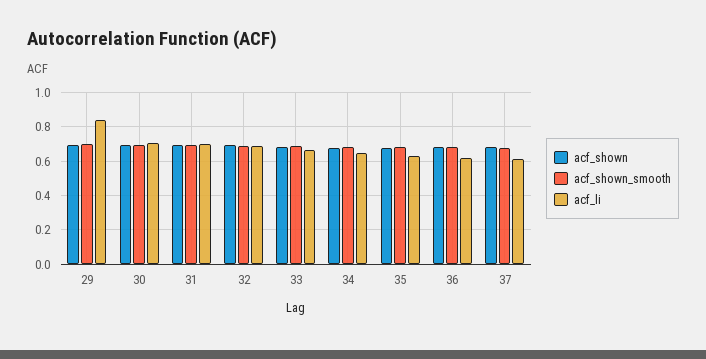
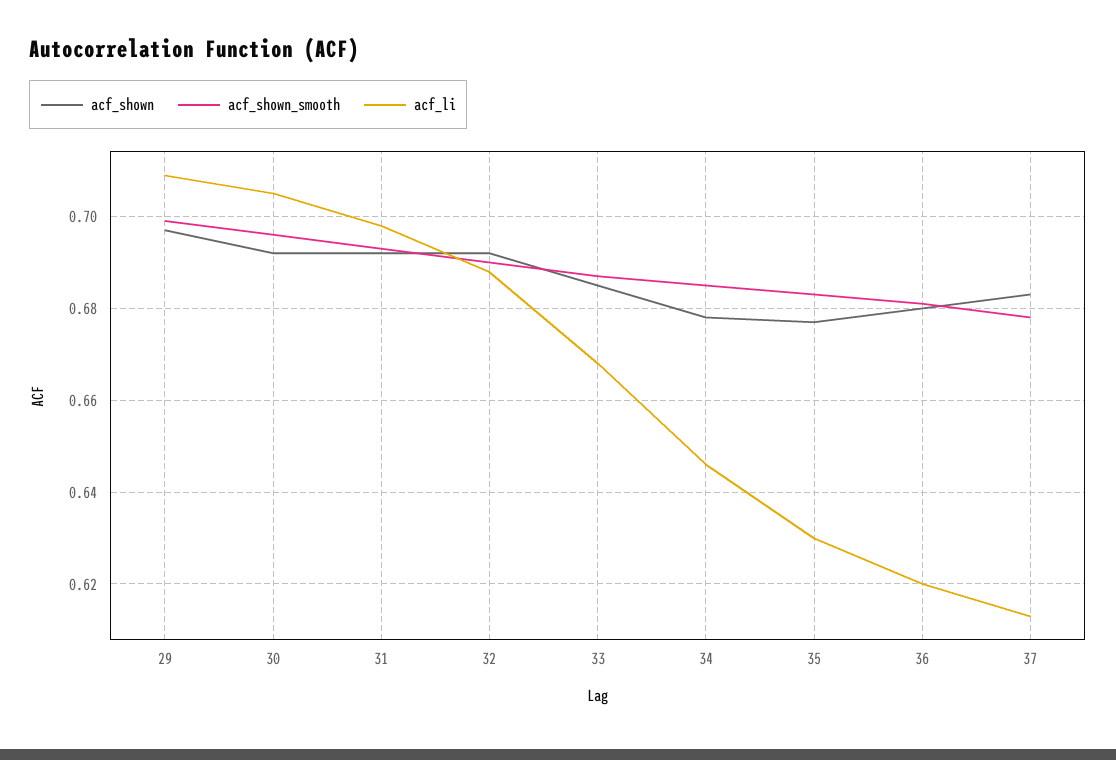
  {
    "acf_shown": {
      "29": 0.695,
      "30": 0.69,
      "31": 0.69,
      "32": 0.69,
      "33": 0.685,
      "34": 0.68,
      "35": 0.675,
      "36": 0.68,
      "37": 0.685
    },
    "acf_shown_smooth": {
      "29": 0.7,
      "30": 0.695,
      "31": 0.695,
      "32": 0.69,
      "33": 0.685,
      "34": 0.685,
      "35": 0.685,
      "36": 0.68,
      "37": 0.68
    },
    "acf_li": {
-     "29": 0.85,
+     "29": 0.71,
      "30": 0.705,
      "31": 0.7,
      "32": 0.69,
      "33": 0.67,
      "34": 0.645,
      "35": 0.63,
      "36": 0.62,
      "37": 0.615
    }
  }

